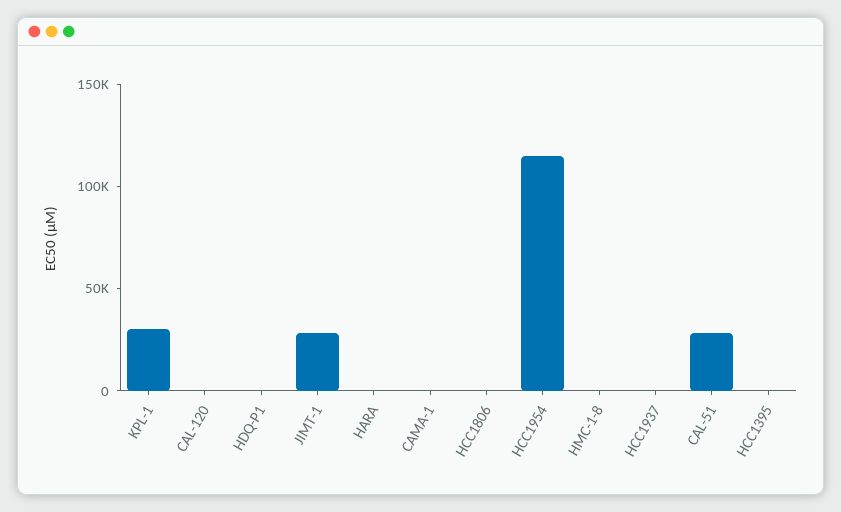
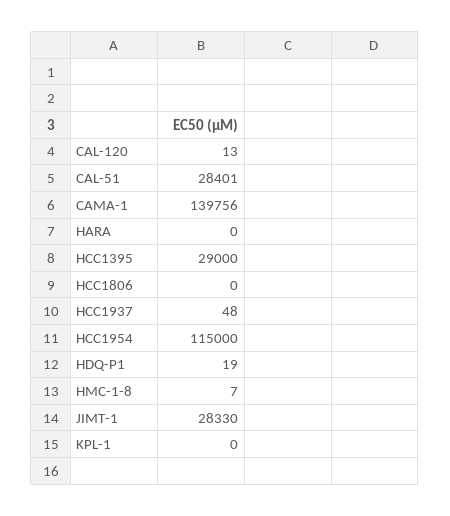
  {
-   "KPL-1": 30000,
+   "KPL-1": 0,
    "CAL-120": 13,
    "HDQ-P1": 19,
    "JIMT-1": 28330,
    "HARA": 0,
-   "CAMA-1": 0,
+   "CAMA-1": 139756,
    "HCC1806": 0,
    "HCC1954": 115000,
    "HMC-1-8": 7,
    "HCC1937": 48,
    "CAL-51": 28401,
-   "HCC1395": 0
+   "HCC1395": 29000
  }

